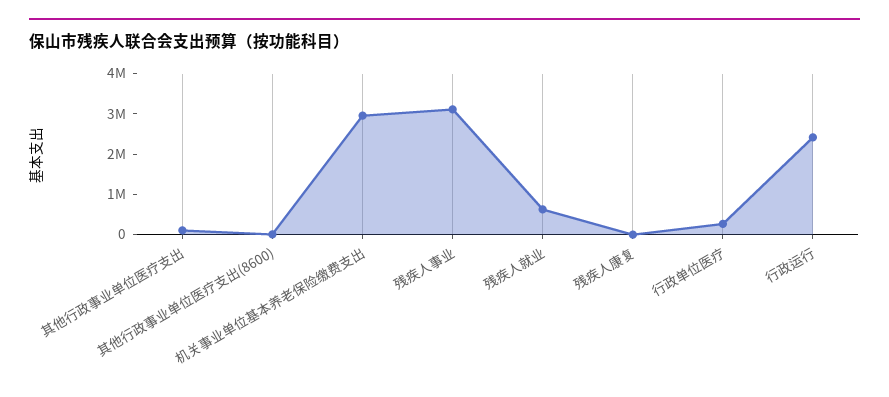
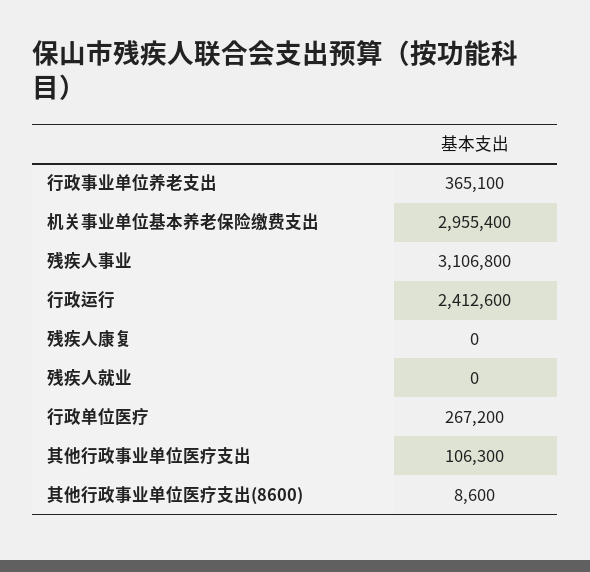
  {
    "其他行政事业单位医疗支出": 106300,
    "其他行政事业单位医疗支出(8600)": 8600,
    "机关事业单位基本养老保险缴费支出": 2955400,
    "残疾人事业": 3106800,
-   "残疾人就业": 600000,
+   "残疾人就业": 0,
    "残疾人康复": 0,
    "行政单位医疗": 267200,
-   "行政运行": 2412600
+   "行政运行": 2412600,
+   "行政事业单位养老支出": 365100
  }

